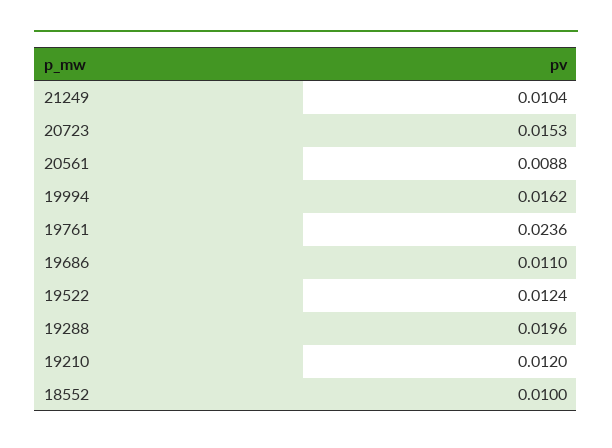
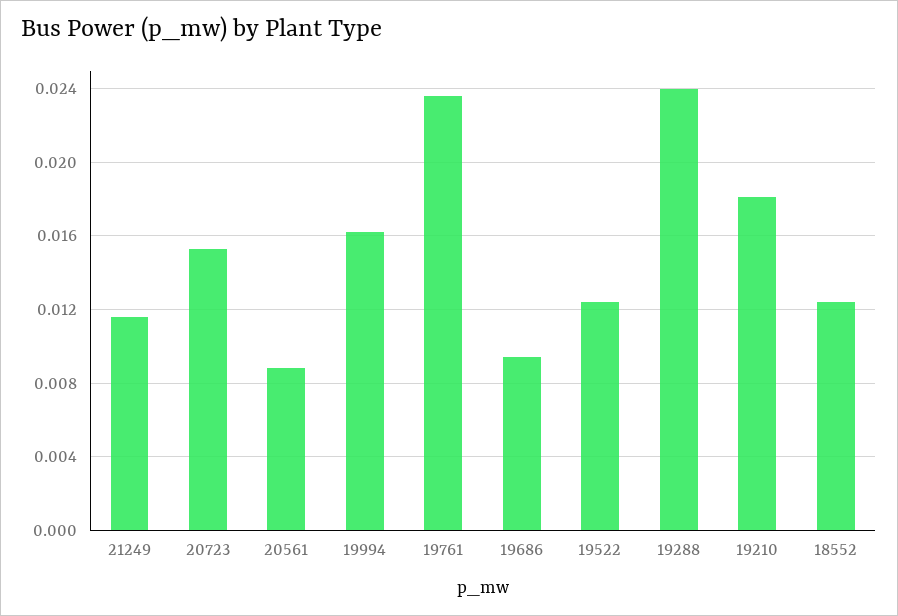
  {
-   "21249": 0.0104,
+   "21249": 0.0115,
    "20723": 0.0153,
    "20561": 0.0088,
    "19994": 0.0162,
    "19761": 0.0236,
-   "19686": 0.011,
+   "19686": 0.0095,
    "19522": 0.0124,
-   "19288": 0.0196,
+   "19288": 0.024,
-   "19210": 0.012,
+   "19210": 0.018,
-   "18552": 0.01
+   "18552": 0.0125
  }

